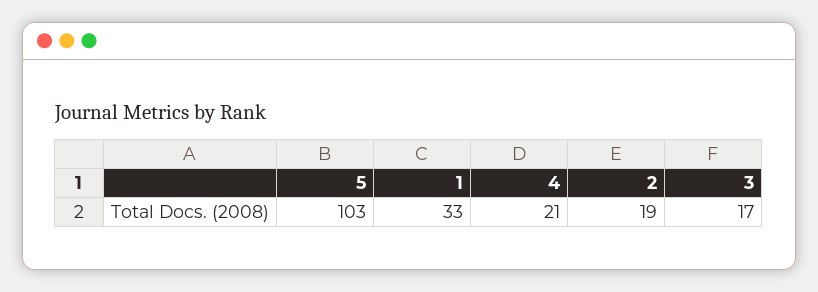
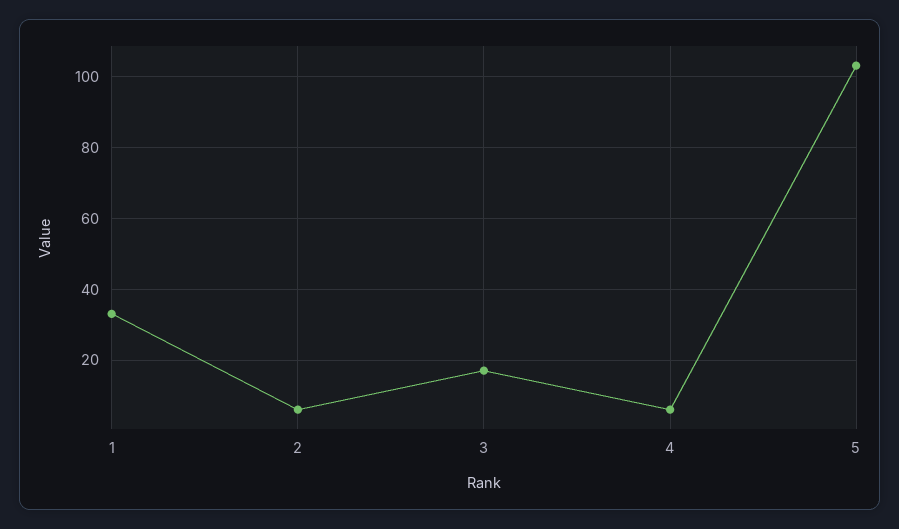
  {
    "5": 103,
    "1": 33,
-   "4": 21,
+   "4": 5,
-   "2": 19,
+   "2": 5,
    "3": 17
  }

